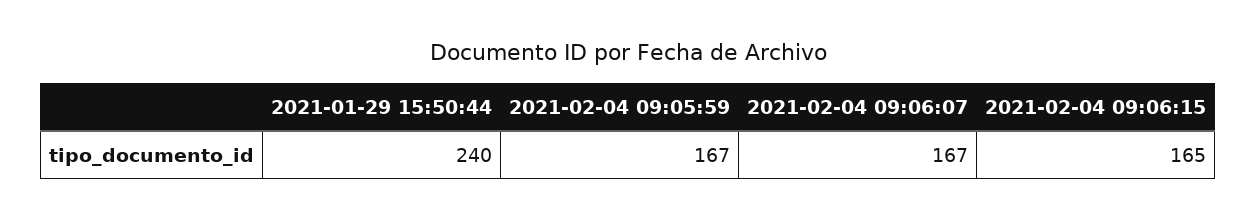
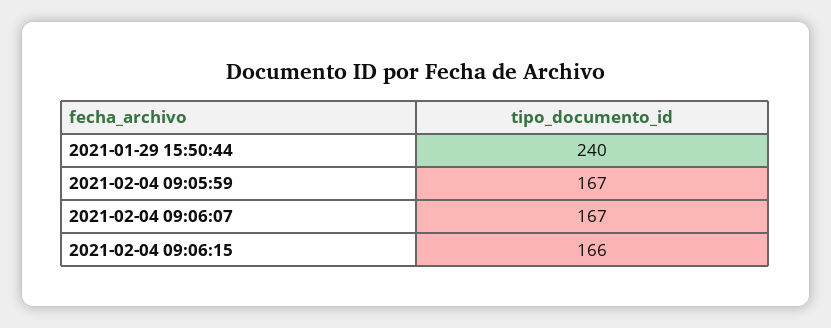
  {
    "2021-01-29 15:50:44": 240,
    "2021-02-04 09:05:59": 167,
    "2021-02-04 09:06:07": 167,
-   "2021-02-04 09:06:15": 165
+   "2021-02-04 09:06:15": 166
  }

